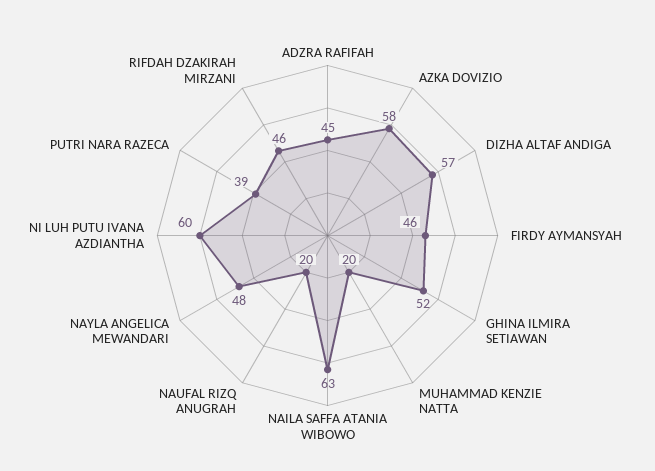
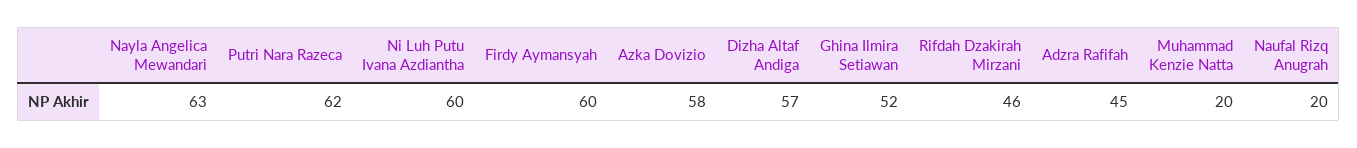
  {
    "ADZRA RAFIFAH": 45,
    "AZKA DOVIZIO": 58,
    "DIZHA ALTAF ANDIGA": 57,
-   "FIRDY AYMANSYAH": 46,
+   "FIRDY AYMANSYAH": 60,
    "GHINA ILMIRA SETIAWAN": 52,
    "MUHAMMAD KENZIE NATTA": 20,
-   "NAILA SAFFA ATANIA WIBOWO": 63,
    "NAUFAL RIZQ ANUGRAH": 20,
-   "NAYLA ANGELICA MEWANDARI": 48,
+   "NAYLA ANGELICA MEWANDARI": 63,
    "NI LUH PUTU IVANA AZDIANTHA": 60,
-   "PUTRI NARA RAZECA": 39,
+   "PUTRI NARA RAZECA": 62,
    "RIFDAH DZAKIRAH MIRZANI": 46
  }

